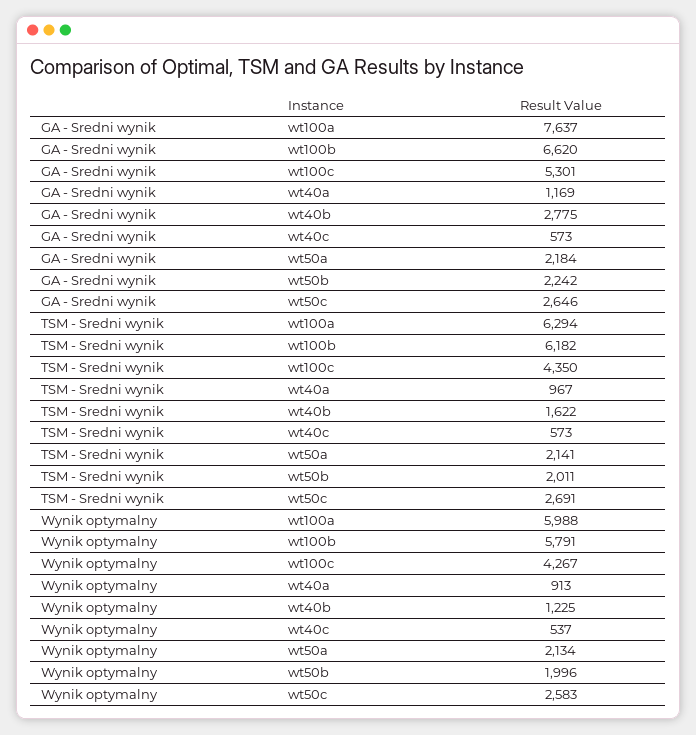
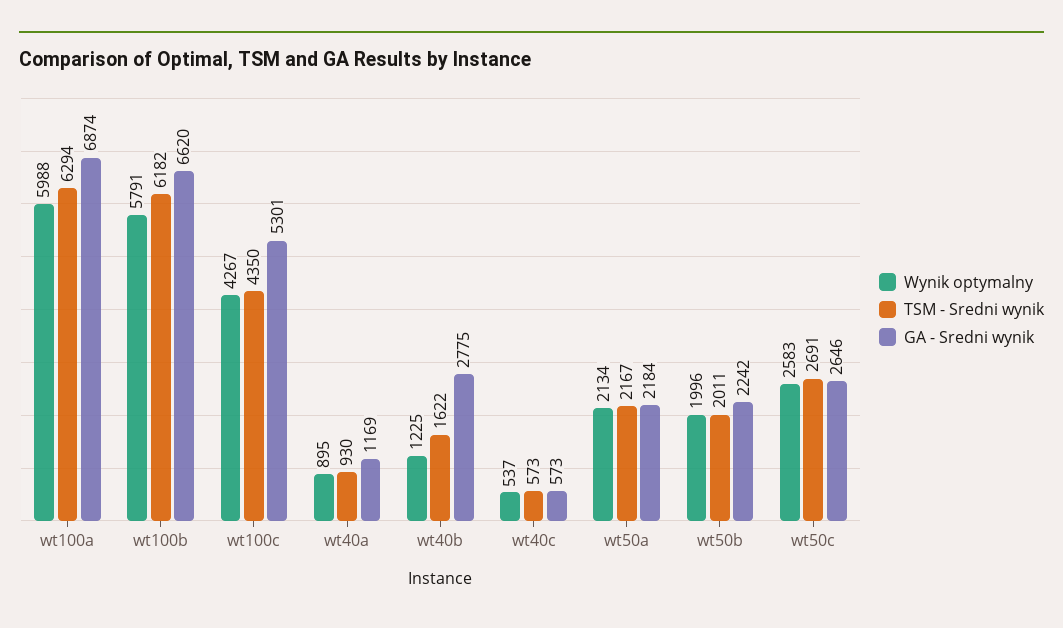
  {
    "GA - Sredni wynik": {
-     "wt100a": 7637,
+     "wt100a": 6874,
      "wt100b": 6620,
      "wt100c": 5301,
      "wt40a": 1169,
      "wt40b": 2775,
      "wt40c": 573,
      "wt50a": 2184,
      "wt50b": 2242,
      "wt50c": 2646
    },
    "TSM - Sredni wynik": {
      "wt100a": 6294,
      "wt100b": 6182,
      "wt100c": 4350,
-     "wt40a": 967,
+     "wt40a": 930,
      "wt40b": 1622,
      "wt40c": 573,
-     "wt50a": 2141,
+     "wt50a": 2167,
      "wt50b": 2011,
      "wt50c": 2691
    },
    "Wynik optymalny": {
      "wt100a": 5988,
      "wt100b": 5791,
      "wt100c": 4267,
-     "wt40a": 913,
+     "wt40a": 895,
      "wt40b": 1225,
      "wt40c": 537,
      "wt50a": 2134,
      "wt50b": 1996,
      "wt50c": 2583
    }
  }

